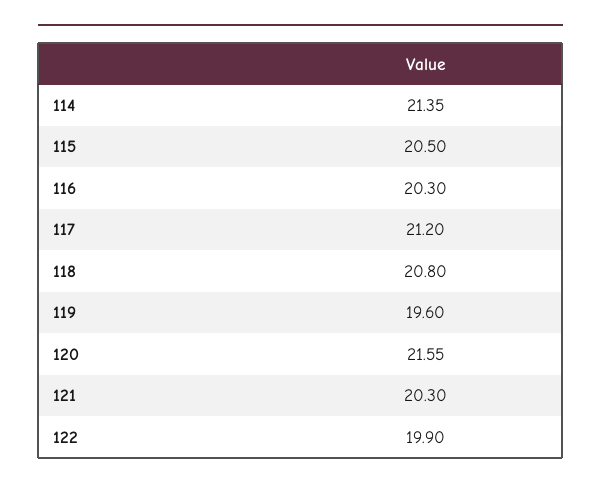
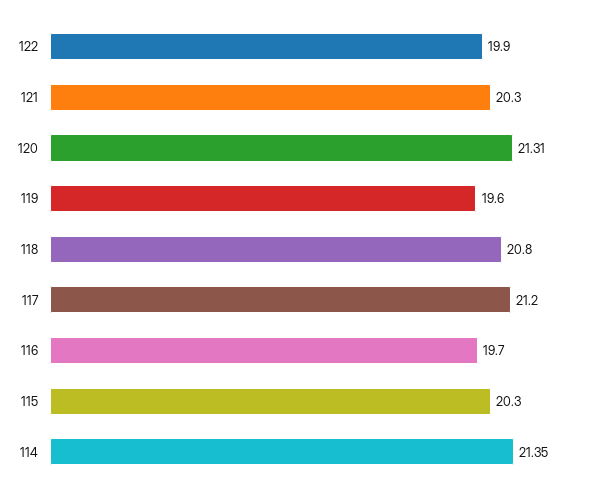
  {
    "114": 21.35,
-   "115": 20.5,
+   "115": 20.3,
-   "116": 20.3,
+   "116": 19.7,
    "117": 21.2,
    "118": 20.8,
    "119": 19.6,
-   "120": 21.55,
+   "120": 21.31,
    "121": 20.3,
    "122": 19.9
  }

